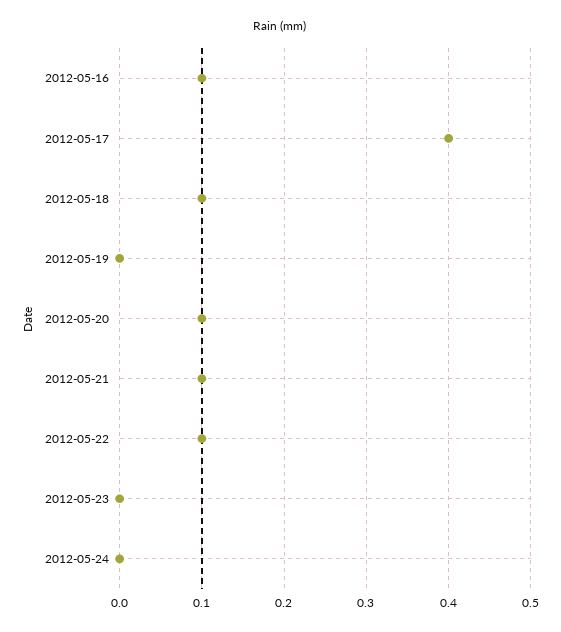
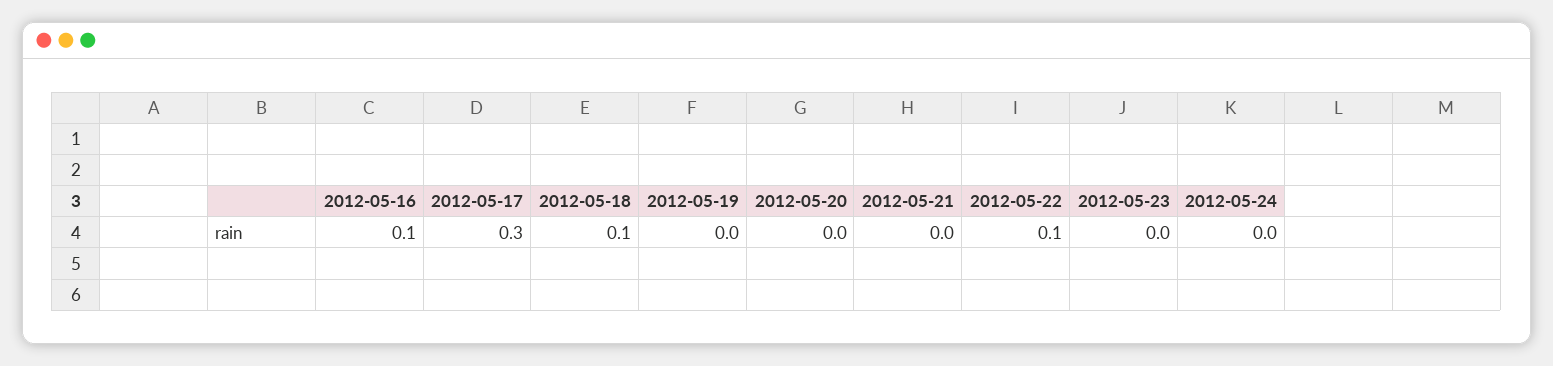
  {
    "2012-05-16": 0.1,
-   "2012-05-17": 0.4,
+   "2012-05-17": 0.3,
    "2012-05-18": 0.1,
    "2012-05-19": 0,
-   "2012-05-20": 0.1,
+   "2012-05-20": 0,
-   "2012-05-21": 0.1,
+   "2012-05-21": 0,
    "2012-05-22": 0.1,
    "2012-05-23": 0,
    "2012-05-24": 0
  }

